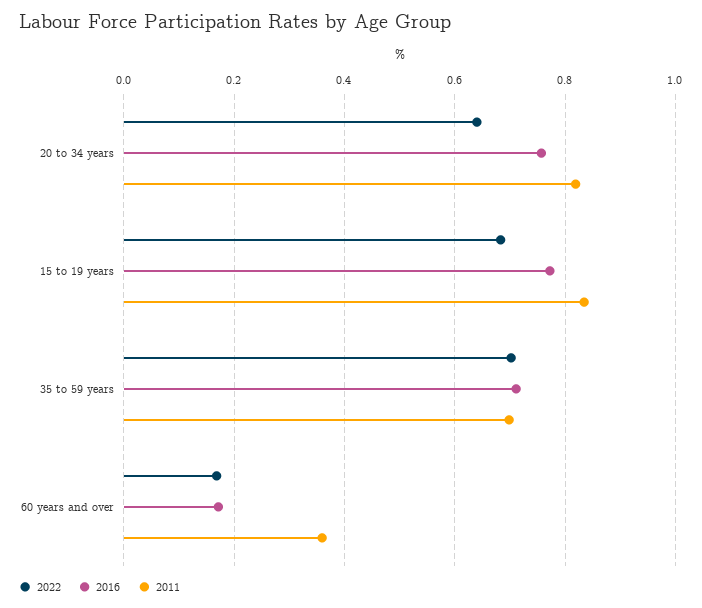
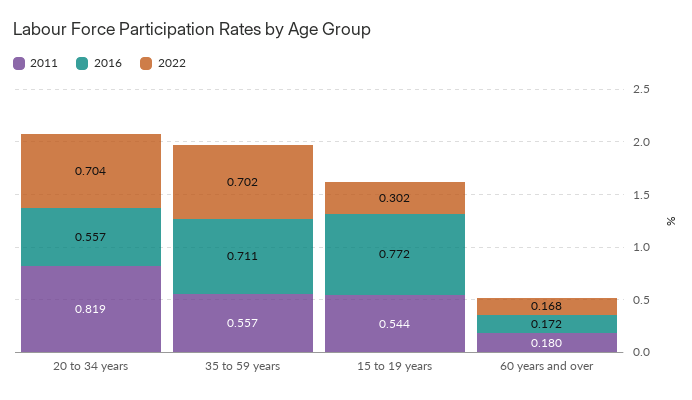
  {
    "2022": {
-     "20 to 34 years": 0.64,
+     "20 to 34 years": 0.704,
-     "15 to 19 years": 0.68,
+     "15 to 19 years": 0.302,
      "35 to 59 years": 0.702,
      "60 years and over": 0.168
    },
    "2016": {
-     "20 to 34 years": 0.76,
+     "20 to 34 years": 0.557,
      "15 to 19 years": 0.772,
      "35 to 59 years": 0.711,
      "60 years and over": 0.172
    },
    "2011": {
      "20 to 34 years": 0.819,
-     "15 to 19 years": 0.84,
+     "15 to 19 years": 0.544,
-     "35 to 59 years": 0.7,
+     "35 to 59 years": 0.557,
-     "60 years and over": 0.36
+     "60 years and over": 0.18
    }
  }

